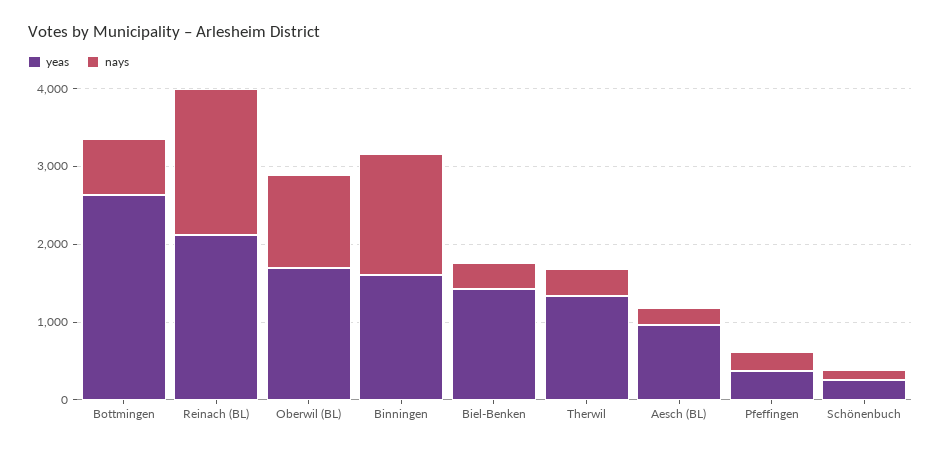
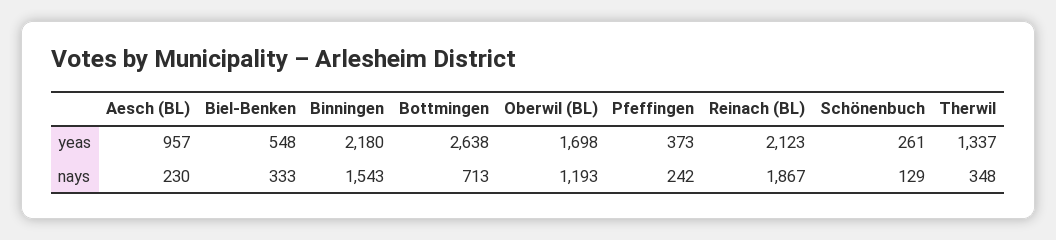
  {
    "yeas": {
      "Bottmingen": 2638,
      "Reinach (BL)": 2123,
      "Oberwil (BL)": 1698,
-     "Binningen": 1600,
+     "Binningen": 2180,
-     "Biel-Benken": 1400,
+     "Biel-Benken": 548,
      "Therwil": 1337,
      "Aesch (BL)": 957,
      "Pfeffingen": 373,
      "Schönenbuch": 261
    },
    "nays": {
      "Bottmingen": 713,
      "Reinach (BL)": 1867,
      "Oberwil (BL)": 1193,
      "Binningen": 1543,
      "Biel-Benken": 333,
      "Therwil": 348,
      "Aesch (BL)": 230,
      "Pfeffingen": 242,
      "Schönenbuch": 129
    }
  }

